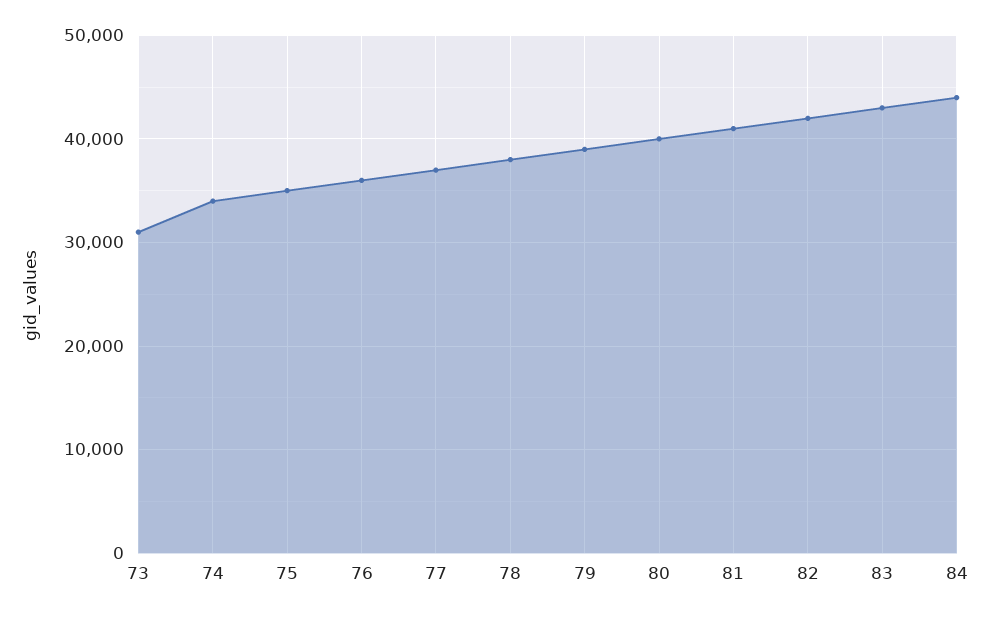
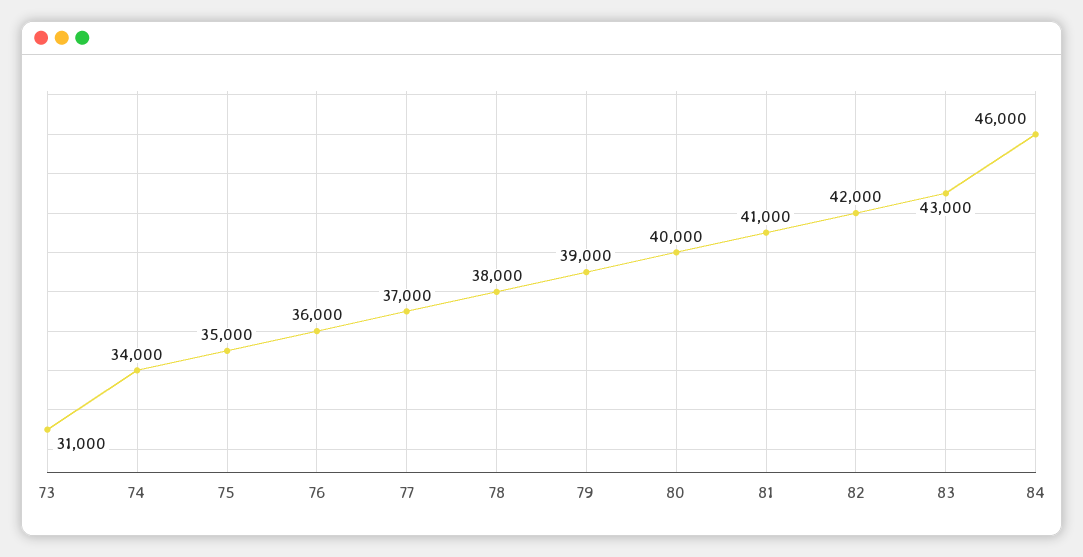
  {
    "73": 31000,
    "74": 34000,
    "75": 35000,
    "76": 36000,
    "77": 37000,
    "78": 38000,
    "79": 39000,
    "80": 40000,
    "81": 41000,
    "82": 42000,
    "83": 43000,
-   "84": 44000
+   "84": 46000
  }

